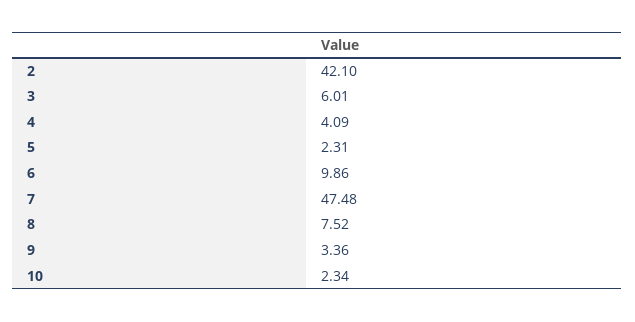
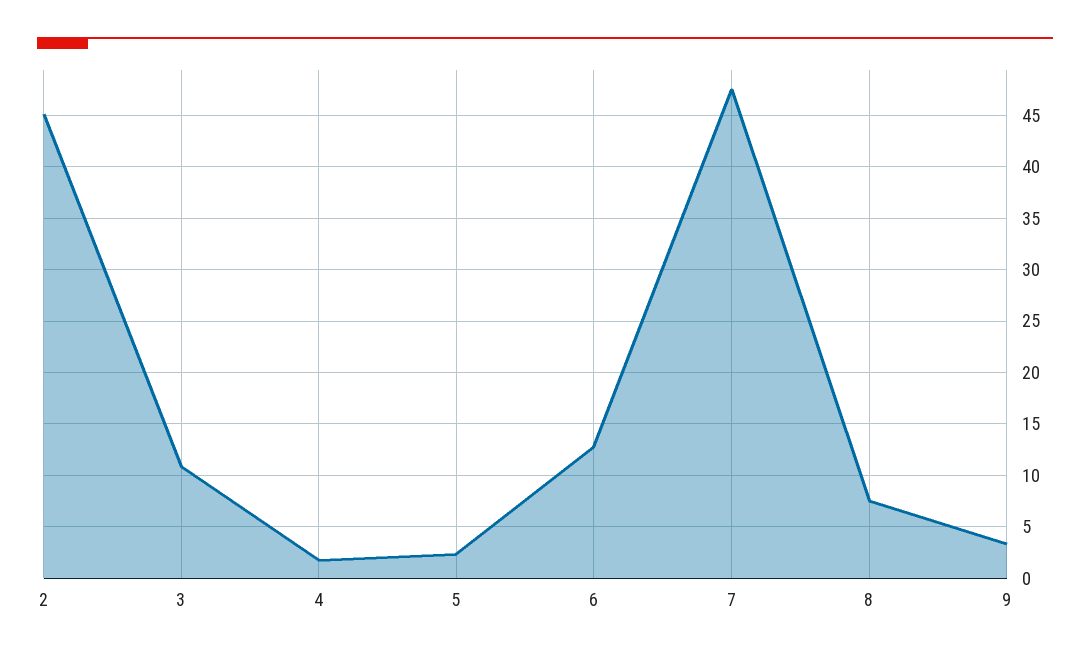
  {
-   "2": 42.1,
+   "2": 45,
-   "3": 6.01,
+   "3": 11,
-   "4": 4.09,
+   "4": 2,
    "5": 2.31,
-   "6": 9.86,
+   "6": 13,
    "7": 47.48,
    "8": 7.52,
-   "9": 3.36,
+   "9": 3.36
-   "10": 2.34
  }

